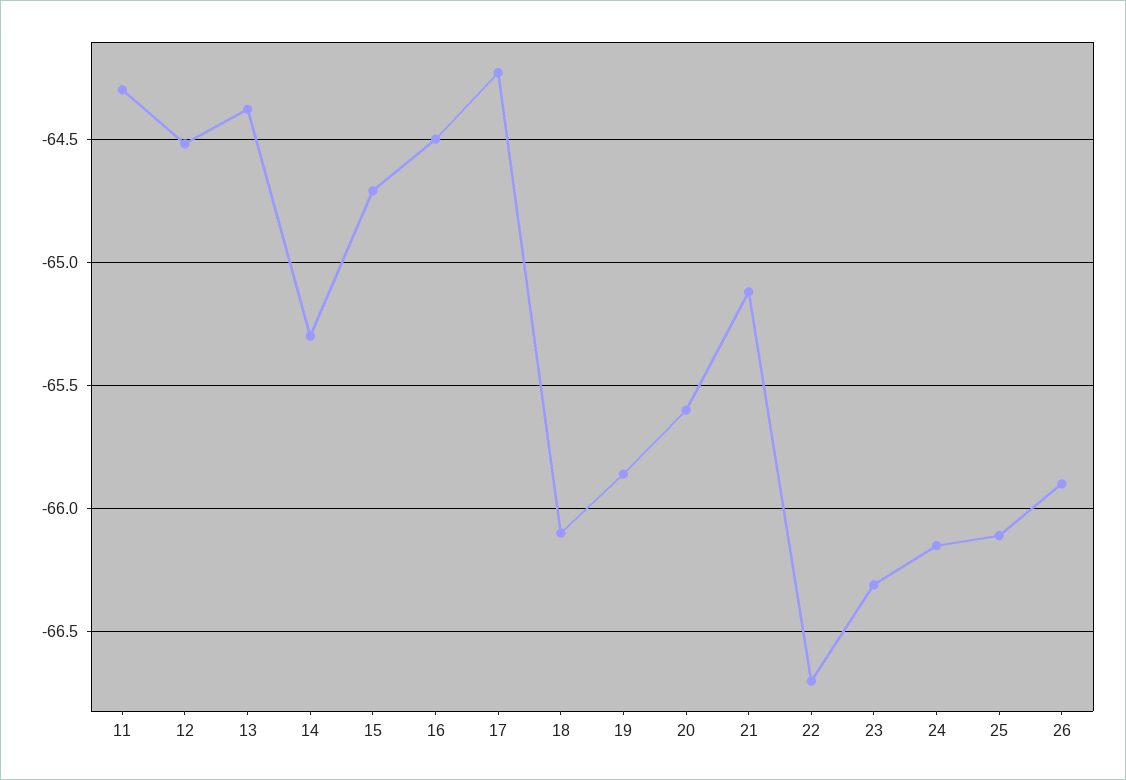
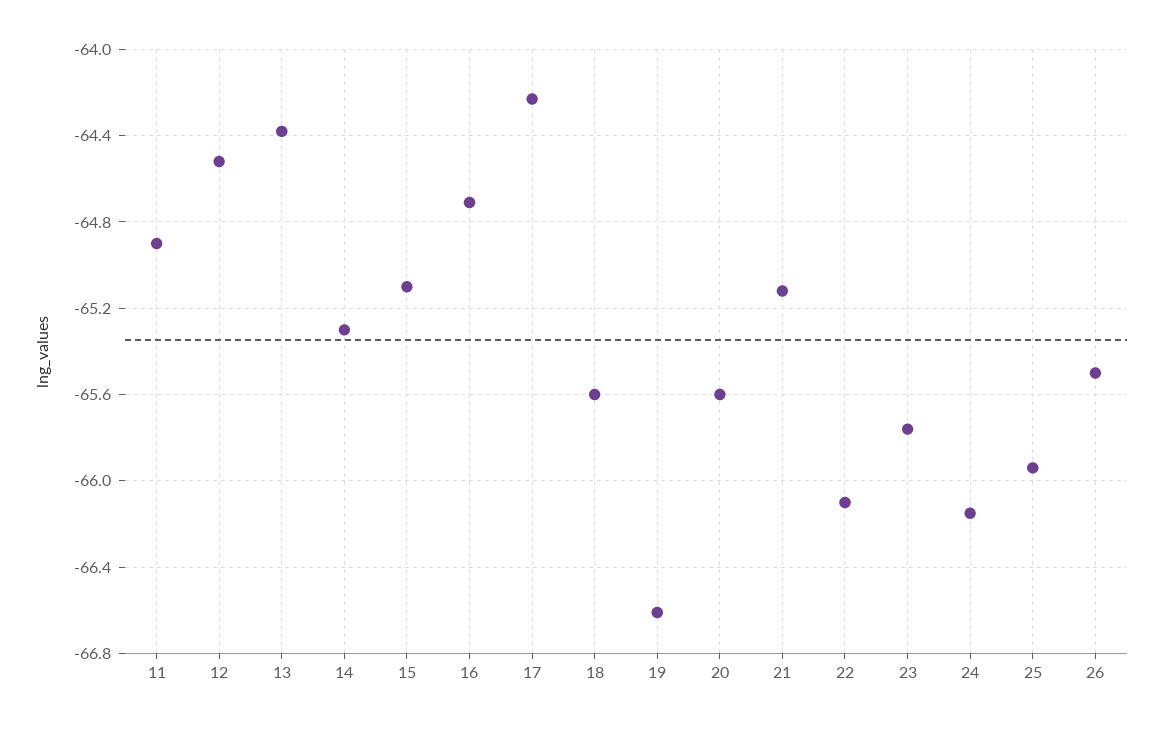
  {
-   "11": -64.3,
+   "11": -64.9,
    "12": -64.5,
    "13": -64.4,
    "14": -65.3,
-   "15": -64.7,
+   "15": -65.1,
-   "16": -64.5,
+   "16": -64.7,
    "17": -64.25,
-   "18": -66.1,
+   "18": -65.6,
-   "19": -65.85,
+   "19": -66.6,
    "20": -65.6,
    "21": -65.1,
-   "22": -66.7,
+   "22": -66.1,
-   "23": -66.3,
+   "23": -65.75,
    "24": -66.15,
-   "25": -66.1,
+   "25": -65.95,
-   "26": -65.9
+   "26": -65.5
  }

